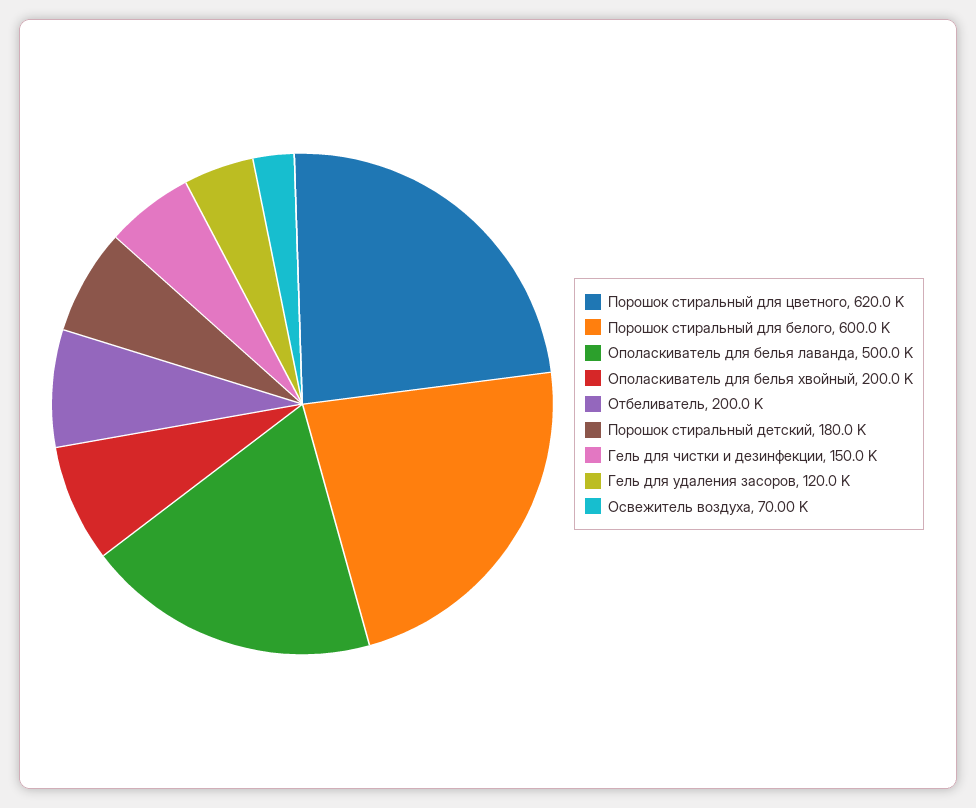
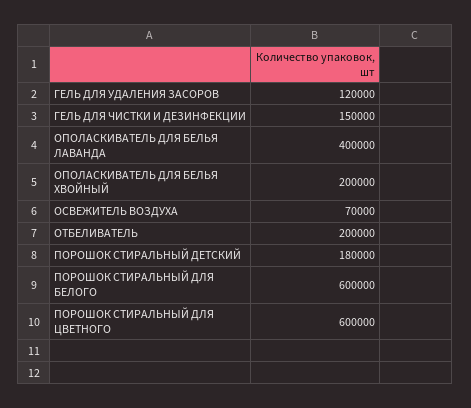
  {
-   "Порошок стиральный для цветного": 620000,
+   "Порошок стиральный для цветного": 600000,
    "Порошок стиральный для белого": 600000,
-   "Ополаскиватель для белья лаванда": 500000,
+   "Ополаскиватель для белья лаванда": 400000,
    "Ополаскиватель для белья хвойный": 200000,
    "Отбеливатель": 200000,
    "Порошок стиральный детский": 180000,
    "Гель для чистки и дезинфекции": 150000,
    "Гель для удаления засоров": 120000,
    "Освежитель воздуха": 70000
  }

